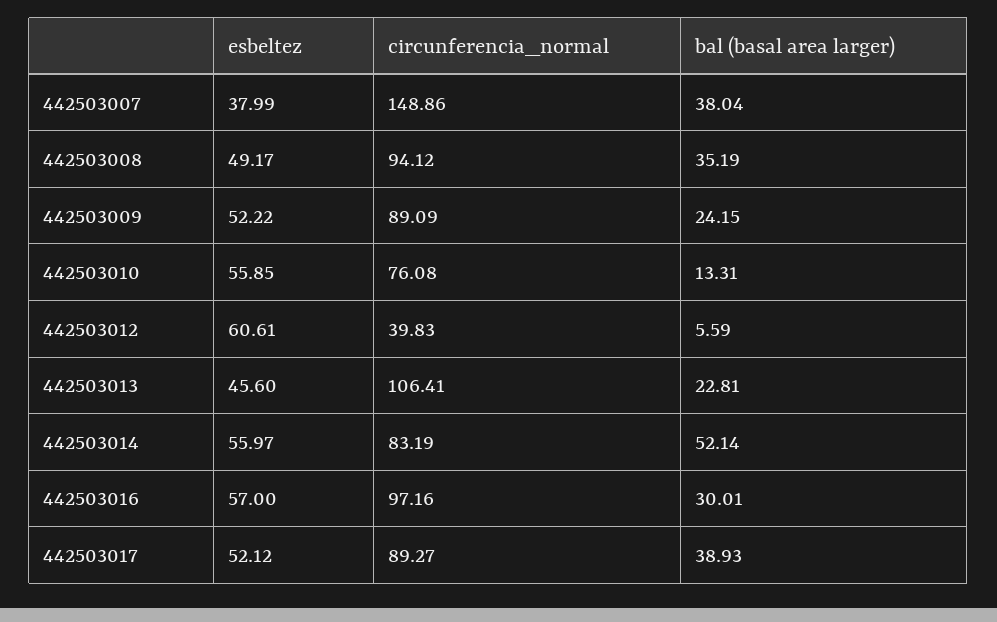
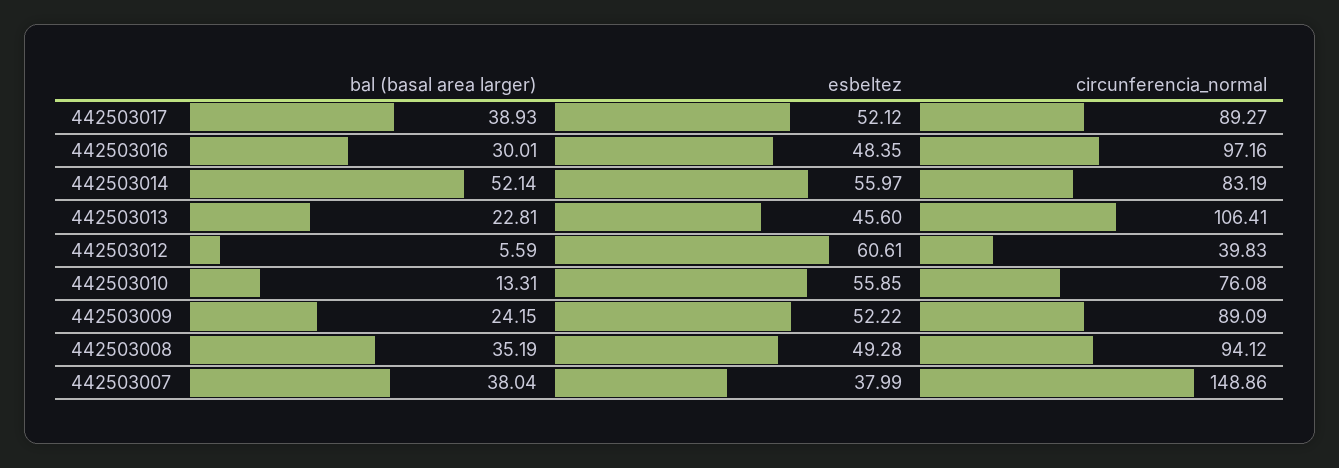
  {
    "esbeltez": {
      "442503007": 37.99,
-     "442503008": 49.17,
+     "442503008": 49.28,
      "442503009": 52.22,
      "442503010": 55.85,
      "442503012": 60.61,
      "442503013": 45.6,
      "442503014": 55.97,
-     "442503016": 57,
+     "442503016": 48.35,
      "442503017": 52.12
    },
    "circunferencia_normal": {
      "442503007": 148.86,
      "442503008": 94.12,
      "442503009": 89.09,
      "442503010": 76.08,
      "442503012": 39.83,
      "442503013": 106.41,
      "442503014": 83.19,
      "442503016": 97.16,
      "442503017": 89.27
    },
    "bal (basal area larger)": {
      "442503007": 38.04,
      "442503008": 35.19,
      "442503009": 24.15,
      "442503010": 13.31,
      "442503012": 5.59,
      "442503013": 22.81,
      "442503014": 52.14,
      "442503016": 30.01,
      "442503017": 38.93
    }
  }

